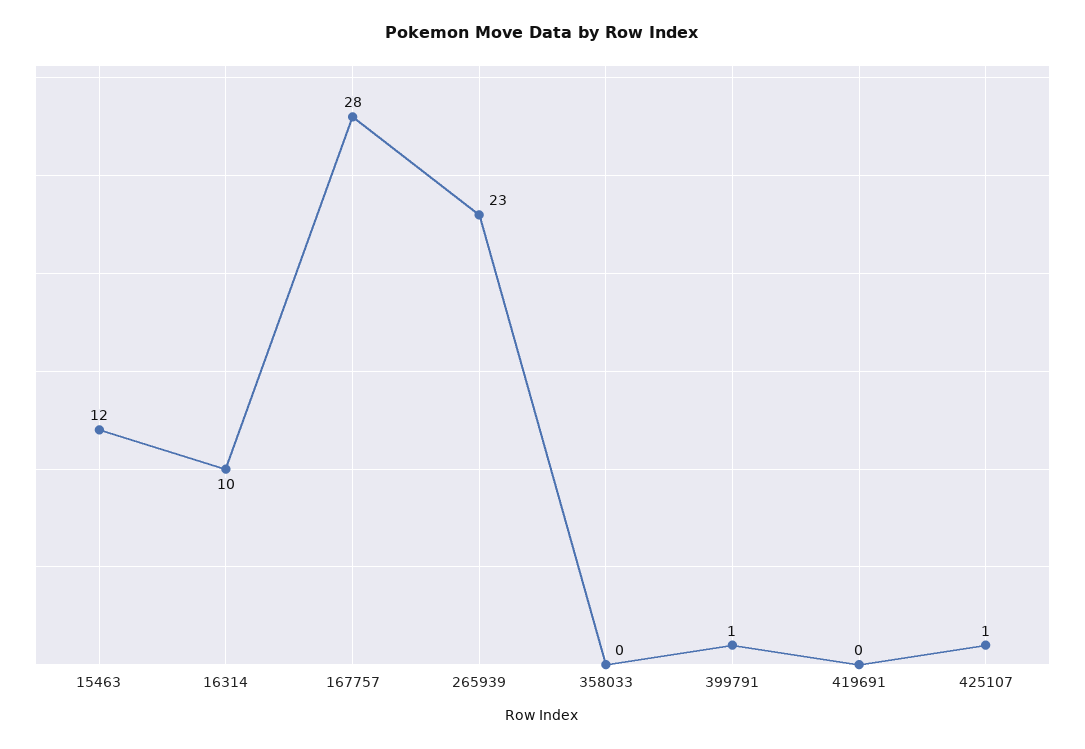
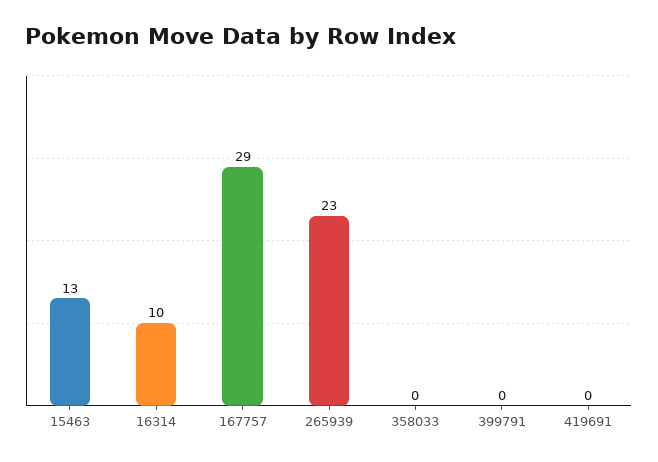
  {
-   "15463": 12,
+   "15463": 13,
    "16314": 10,
-   "167757": 28,
+   "167757": 29,
    "265939": 23,
    "358033": 0,
-   "399791": 1,
+   "399791": 0,
-   "419691": 0,
+   "419691": 0
-   "425107": 1
  }

